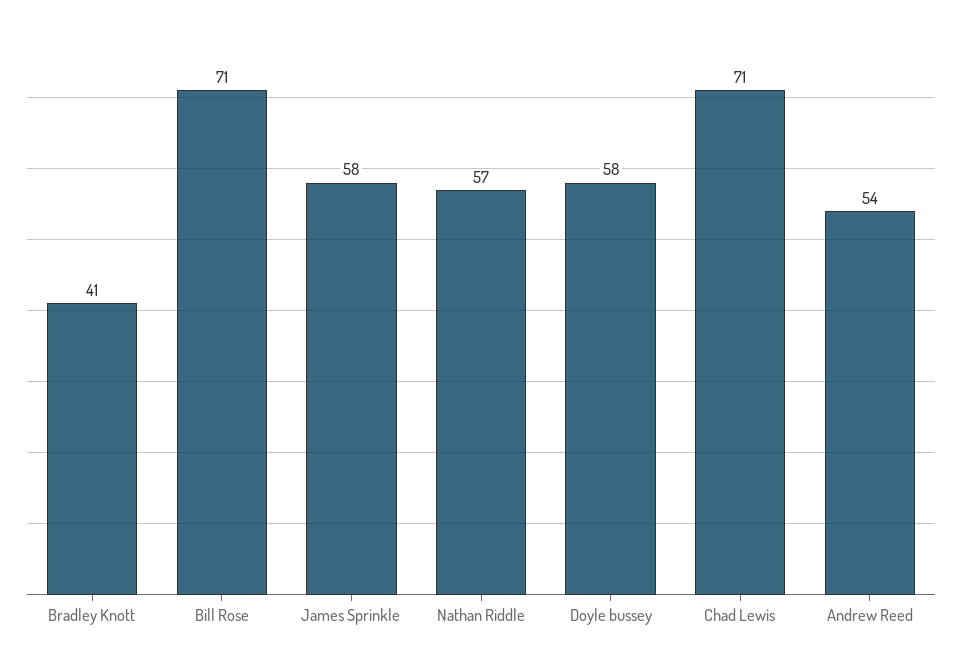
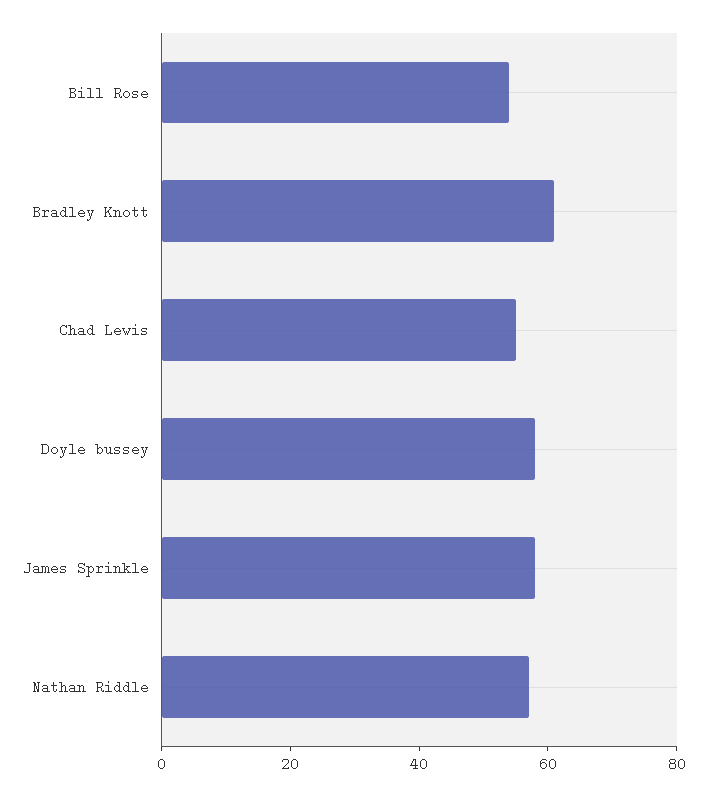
  {
-   "Bradley Knott": 41,
+   "Bradley Knott": 60,
-   "Bill Rose": 71,
+   "Bill Rose": 55,
    "James Sprinkle": 58,
    "Nathan Riddle": 57,
    "Doyle bussey": 58,
-   "Chad Lewis": 71,
+   "Chad Lewis": 55
-   "Andrew Reed": 54
  }

